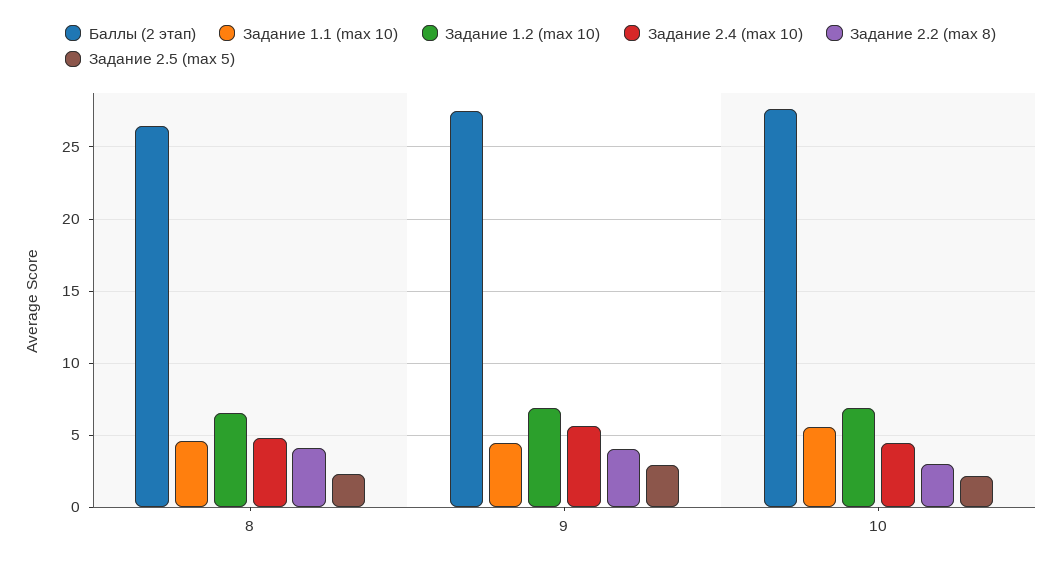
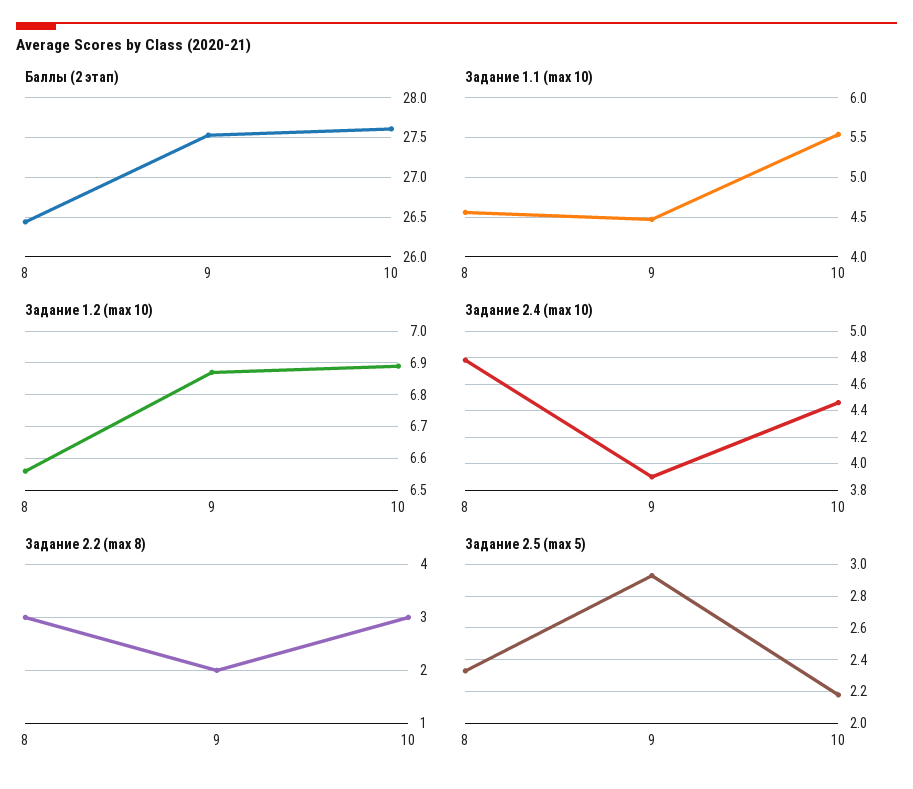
  {
    "Баллы (2 этап)": {
      "8": 26.4,
      "9": 27.5,
      "10": 27.6
    },
    "Задание 1.1 (max 10)": {
      "8": 4.6,
      "9": 4.5,
      "10": 5.5
    },
    "Задание 1.2 (max 10)": {
      "8": 6.55,
      "9": 6.85,
      "10": 6.9
    },
    "Задание 2.4 (max 10)": {
      "8": 4.8,
-     "9": 5.5,
+     "9": 3.9,
      "10": 4.45
    },
    "Задание 2.2 (max 8)": {
-     "8": 4,
+     "8": 3,
-     "9": 4,
+     "9": 2,
      "10": 3
    },
    "Задание 2.5 (max 5)": {
      "8": 2.35,
      "9": 2.95,
      "10": 2.2
    }
  }

